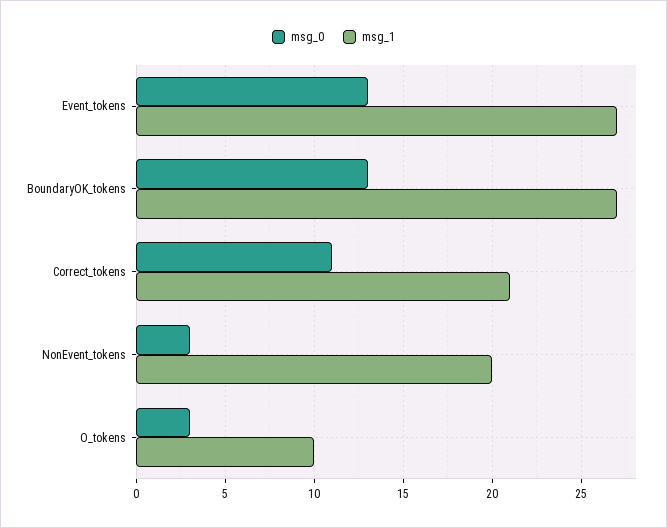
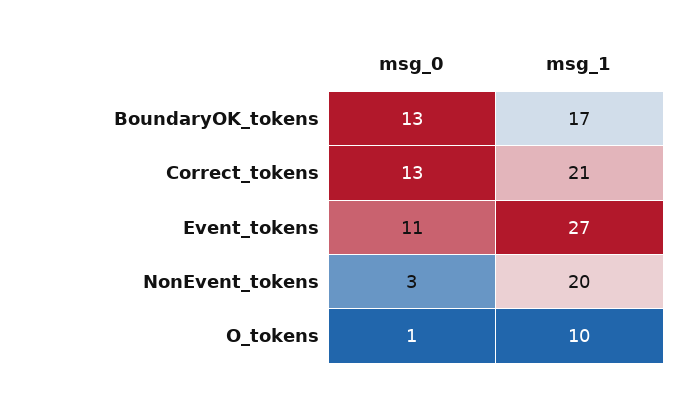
  {
    "msg_0": {
-     "Event_tokens": 13,
+     "Event_tokens": 11,
      "BoundaryOK_tokens": 13,
-     "Correct_tokens": 11,
+     "Correct_tokens": 13,
      "NonEvent_tokens": 3,
-     "O_tokens": 3
+     "O_tokens": 1
    },
    "msg_1": {
      "Event_tokens": 27,
-     "BoundaryOK_tokens": 27,
+     "BoundaryOK_tokens": 17,
      "Correct_tokens": 21,
      "NonEvent_tokens": 20,
      "O_tokens": 10
    }
  }

